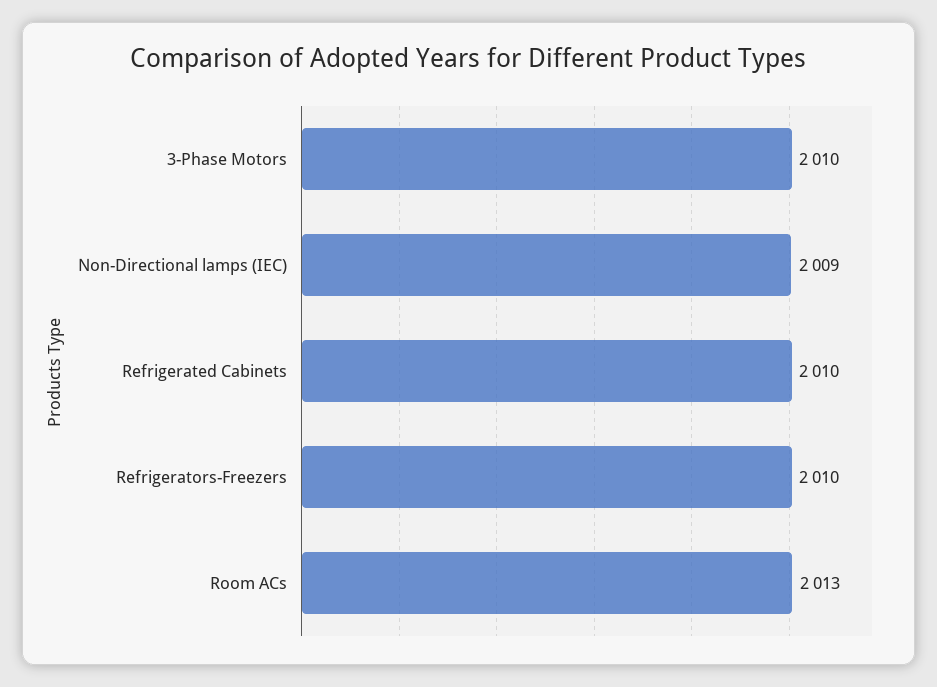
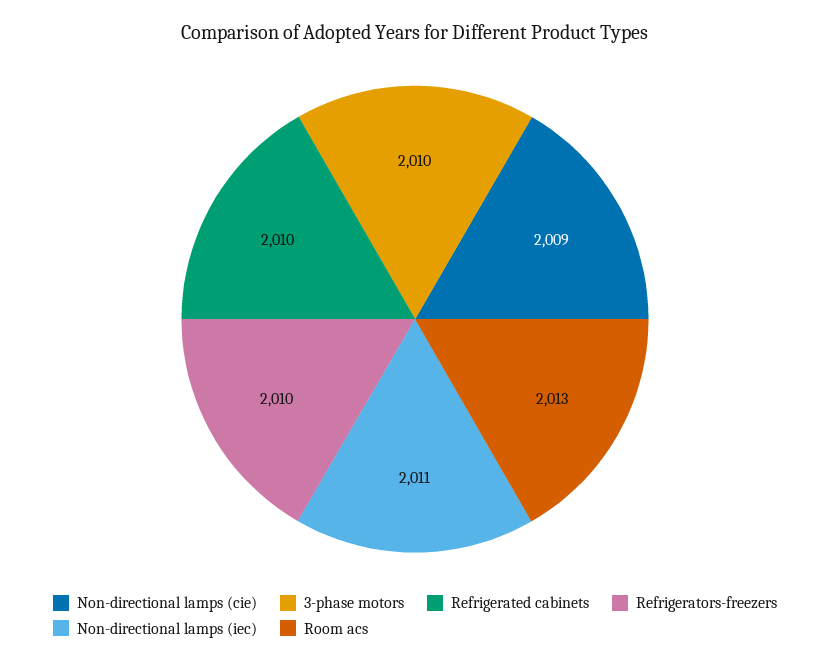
  {
    "3-Phase Motors": 2010,
-   "Non-Directional lamps (IEC)": 2009,
+   "Non-Directional lamps (IEC)": 2011,
    "Refrigerated Cabinets": 2010,
    "Refrigerators-Freezers": 2010,
-   "Room ACs": 2013
+   "Room ACs": 2013,
+   "Non-directional lamps (cie)": 2009
  }

